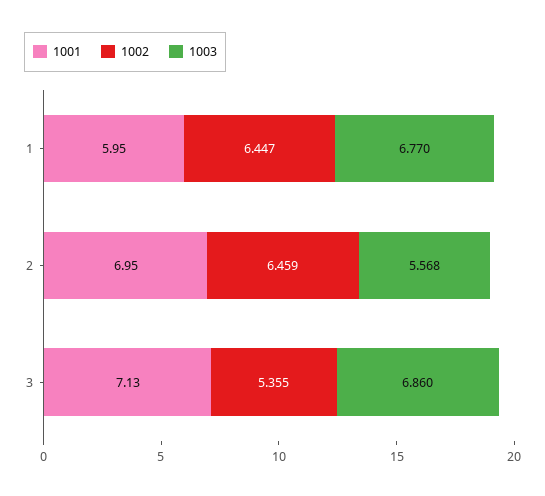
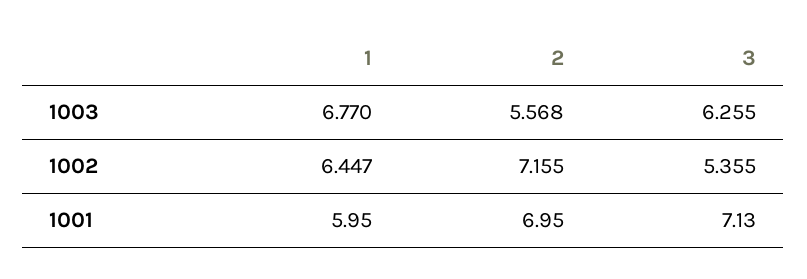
  {
    "1001": {
      "1": 5.95,
      "2": 6.95,
      "3": 7.13
    },
    "1002": {
      "1": 6.447,
-     "2": 6.459,
+     "2": 7.155,
      "3": 5.355
    },
    "1003": {
      "1": 6.77,
      "2": 5.568,
-     "3": 6.86
+     "3": 6.255
    }
  }

